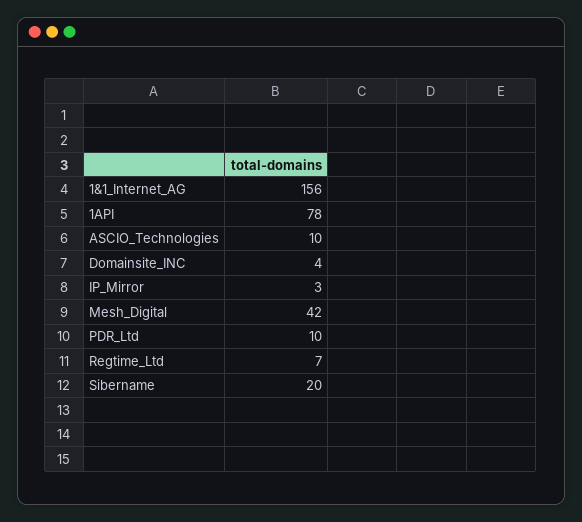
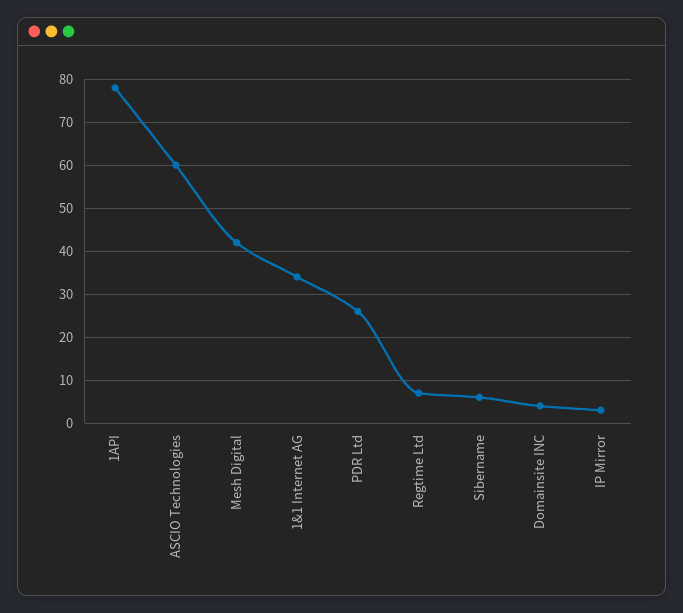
  {
-   "1&1_Internet_AG": 156,
+   "1&1_Internet_AG": 35,
    "1API": 78,
-   "ASCIO_Technologies": 10,
+   "ASCIO_Technologies": 60,
    "Domainsite_INC": 4,
    "IP_Mirror": 3,
    "Mesh_Digital": 42,
-   "PDR_Ltd": 10,
+   "PDR_Ltd": 25,
    "Regtime_Ltd": 7,
-   "Sibername": 20
+   "Sibername": 5
  }

